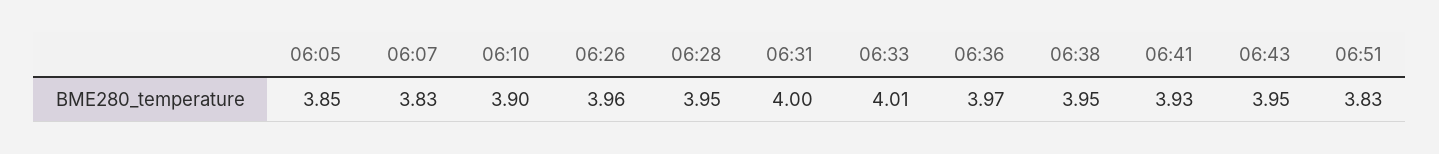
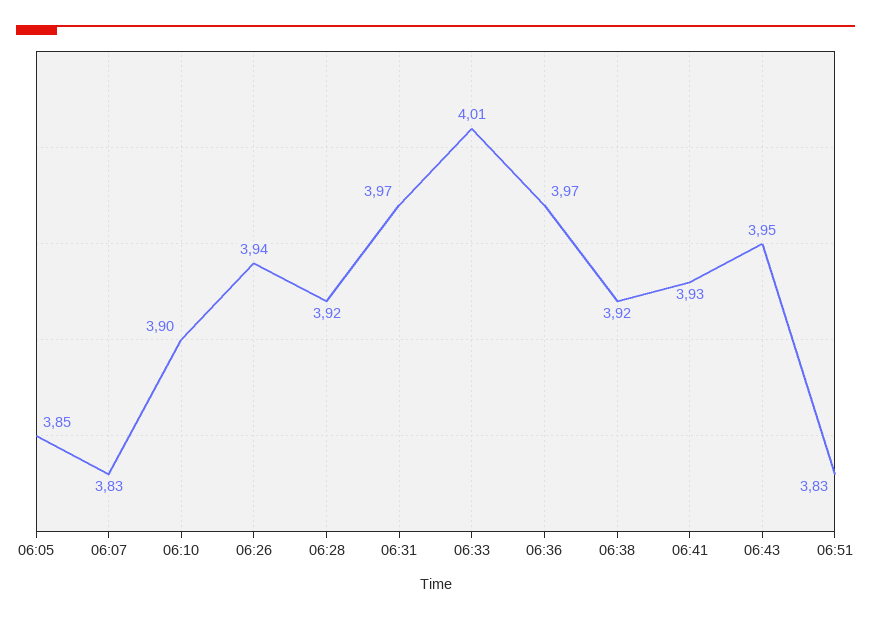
  {
    "06:05": 3.85,
    "06:07": 3.83,
    "06:10": 3.9,
-   "06:26": 3.96,
+   "06:26": 3.94,
-   "06:28": 3.95,
+   "06:28": 3.92,
-   "06:31": 4,
+   "06:31": 3.97,
    "06:33": 4.01,
    "06:36": 3.97,
-   "06:38": 3.95,
+   "06:38": 3.92,
    "06:41": 3.93,
    "06:43": 3.95,
    "06:51": 3.83
  }

